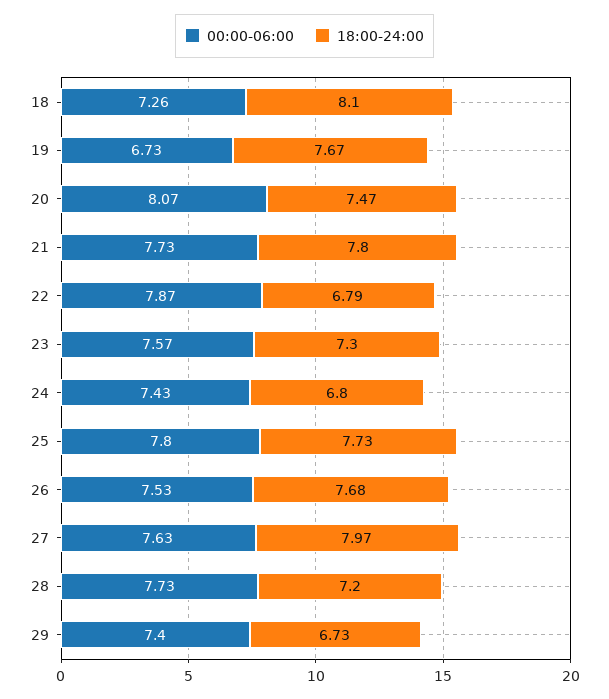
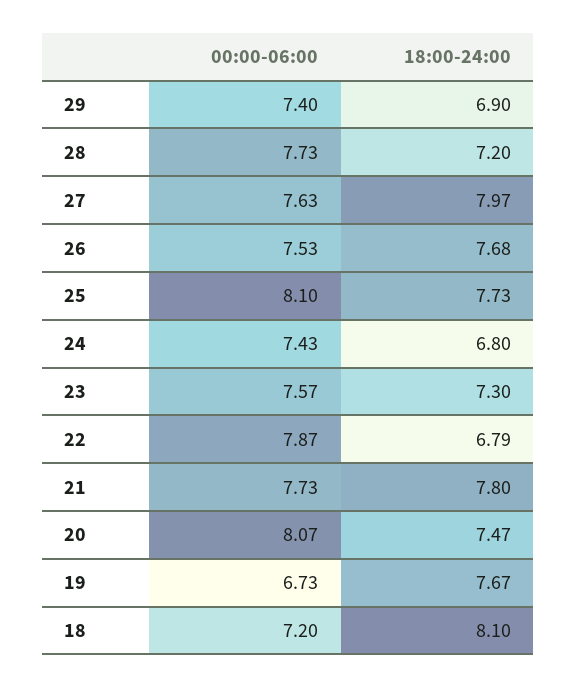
  {
    "00:00-06:00": {
-     "18": 7.26,
+     "18": 7.2,
      "19": 6.73,
      "20": 8.07,
      "21": 7.73,
      "22": 7.87,
      "23": 7.57,
      "24": 7.43,
-     "25": 7.8,
+     "25": 8.1,
      "26": 7.53,
      "27": 7.63,
      "28": 7.73,
      "29": 7.4
    },
    "18:00-24:00": {
      "18": 8.1,
      "19": 7.67,
      "20": 7.47,
      "21": 7.8,
      "22": 6.79,
      "23": 7.3,
      "24": 6.8,
      "25": 7.73,
      "26": 7.68,
      "27": 7.97,
      "28": 7.2,
-     "29": 6.73
+     "29": 6.9
    }
  }

